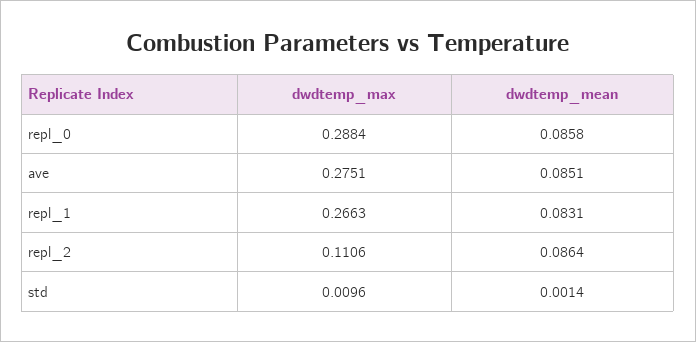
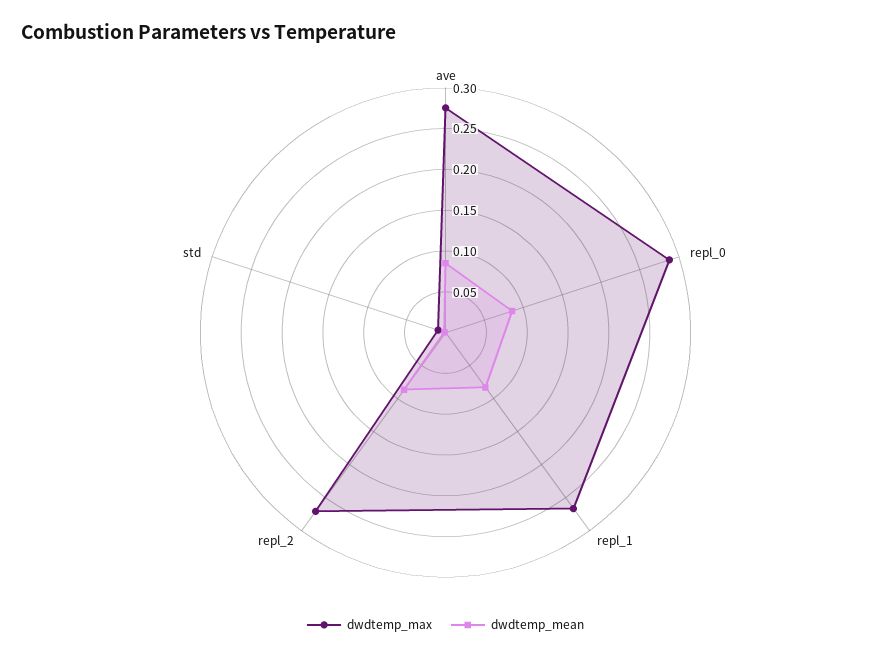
  {
    "dwdtemp_max": {
      "repl_0": 0.2884,
      "ave": 0.2751,
      "repl_1": 0.2663,
-     "repl_2": 0.1106,
+     "repl_2": 0.27,
      "std": 0.0096
    },
    "dwdtemp_mean": {
      "repl_0": 0.0858,
      "ave": 0.0851,
      "repl_1": 0.0831,
      "repl_2": 0.0864,
      "std": 0.0014
    }
  }

